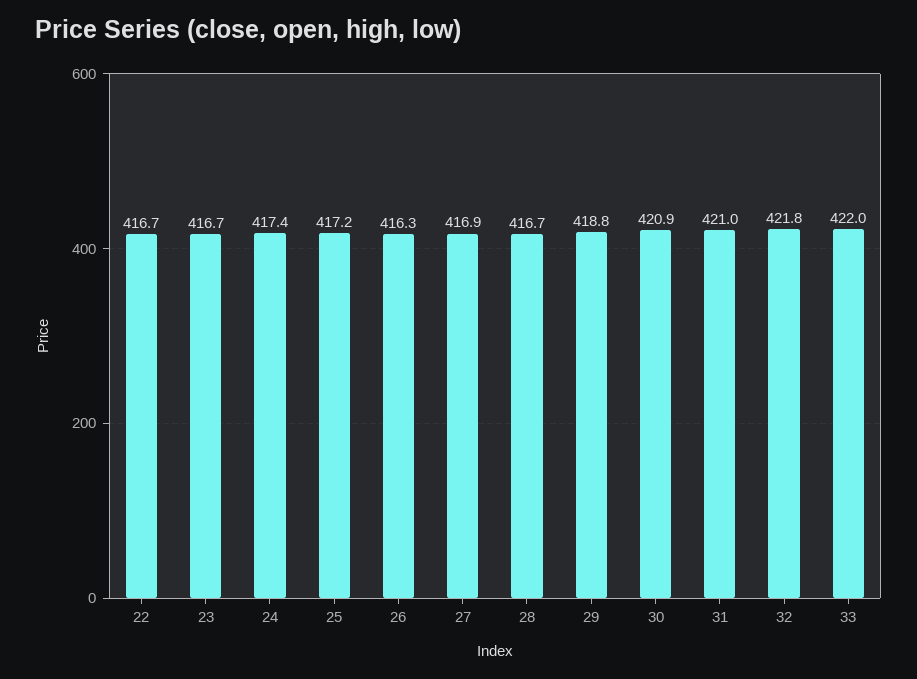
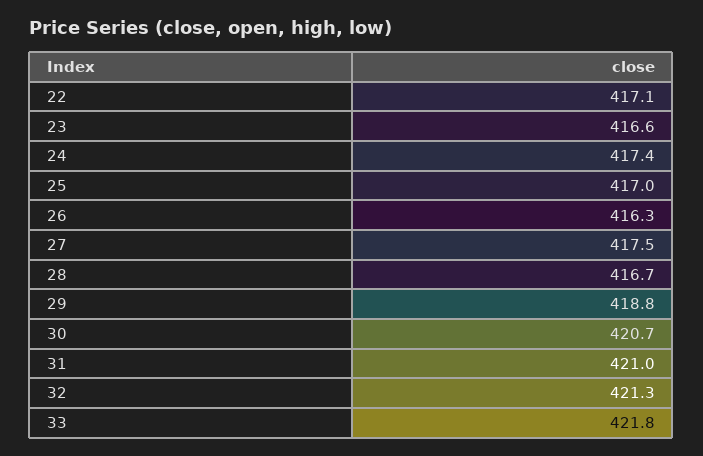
  {
-   "22": 416.7,
+   "22": 417.1,
-   "23": 416.7,
+   "23": 416.6,
    "24": 417.4,
-   "25": 417.2,
+   "25": 417,
    "26": 416.3,
-   "27": 416.9,
+   "27": 417.5,
    "28": 416.7,
    "29": 418.8,
-   "30": 420.9,
+   "30": 420.7,
    "31": 421,
-   "32": 421.8,
+   "32": 421.3,
-   "33": 422
+   "33": 421.8
  }

